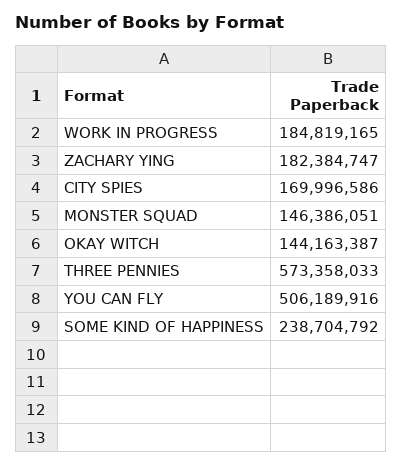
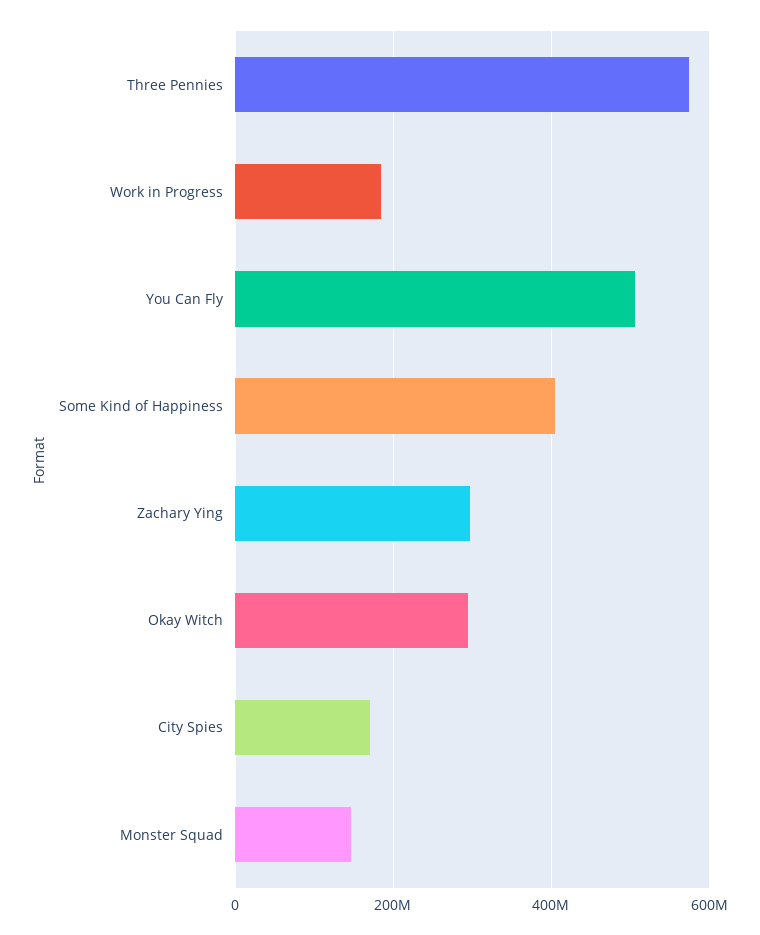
  {
    "WORK IN PROGRESS": 184819165,
-   "ZACHARY YING": 182384747,
+   "ZACHARY YING": 300000000,
    "CITY SPIES": 169996586,
    "MONSTER SQUAD": 146386051,
-   "OKAY WITCH": 144163387,
+   "OKAY WITCH": 300000000,
    "THREE PENNIES": 573358033,
    "YOU CAN FLY": 506189916,
-   "SOME KIND OF HAPPINESS": 238704792
+   "SOME KIND OF HAPPINESS": 400000000
  }

